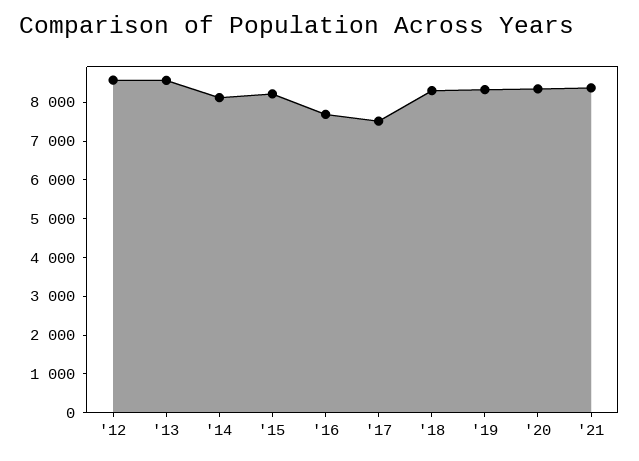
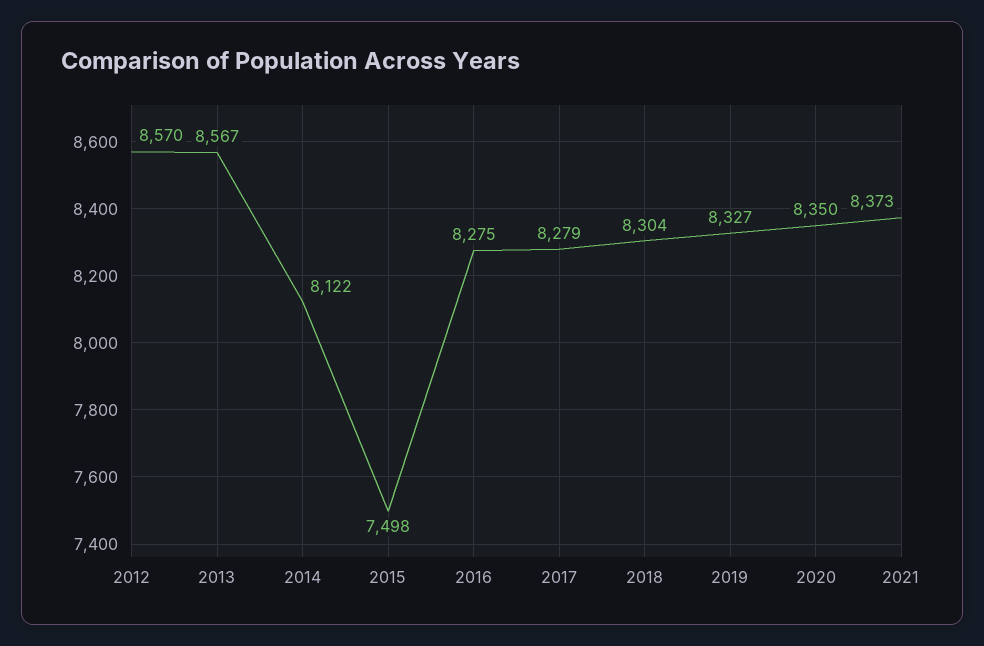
  {
    "'12": 8570,
    "'13": 8567,
    "'14": 8122,
-   "'15": 8250,
+   "'15": 7498,
-   "'16": 7750,
+   "'16": 8275,
-   "'17": 7500,
+   "'17": 8279,
    "'18": 8304,
    "'19": 8327,
    "'20": 8350,
    "'21": 8373
  }

